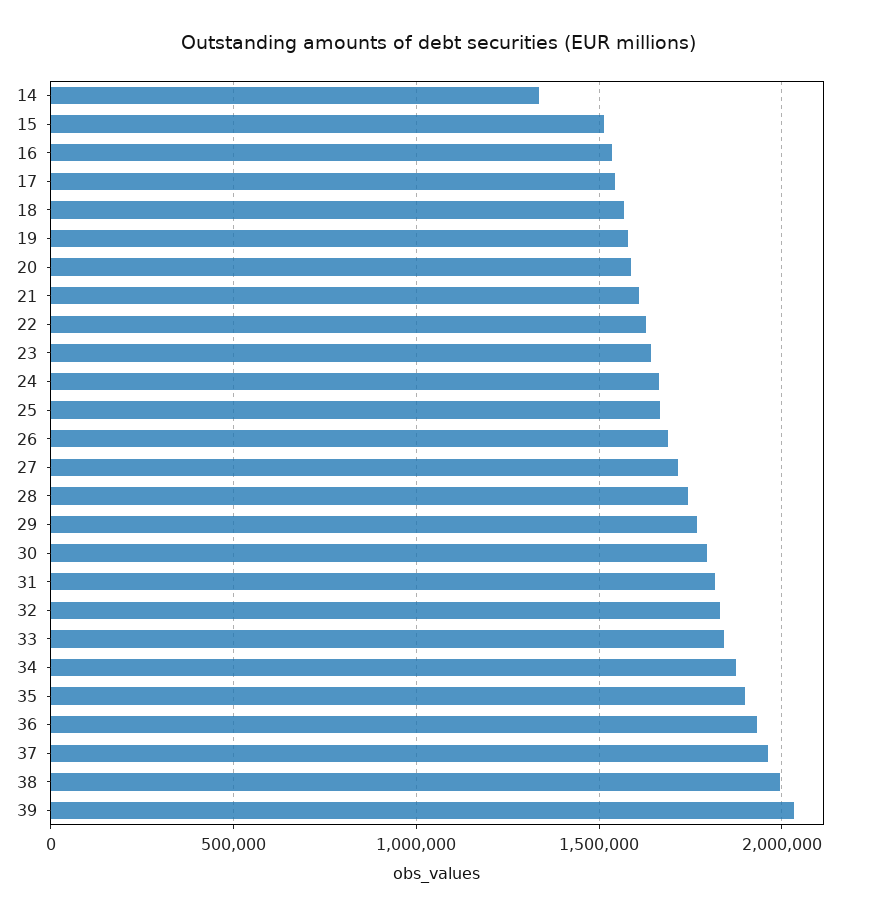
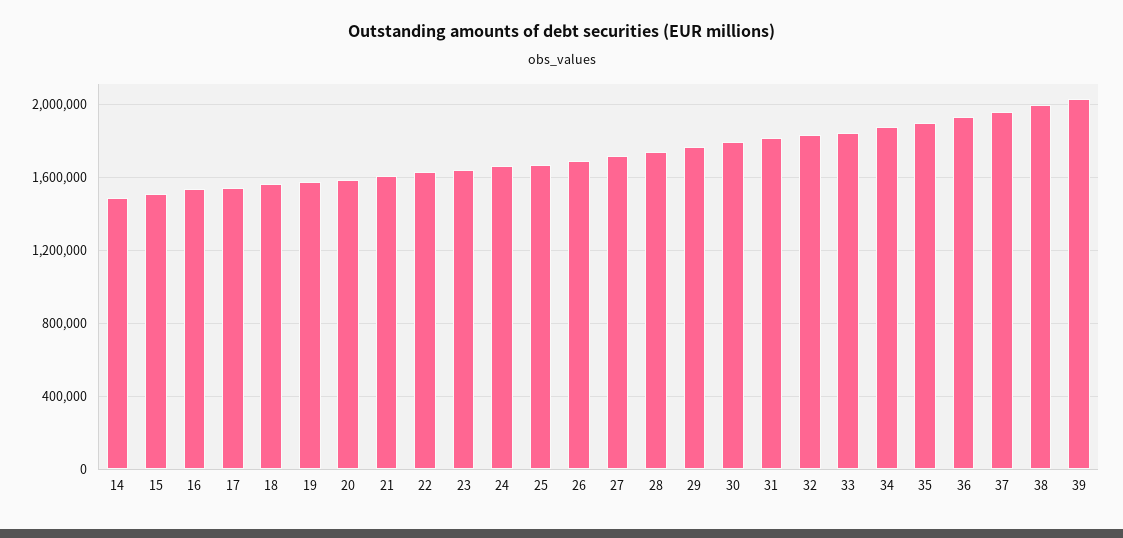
  {
-   "14": 1350000,
+   "14": 1500000,
    "15": 1500000,
    "16": 1550000,
    "17": 1550000,
    "18": 1550000,
    "19": 1600000,
    "20": 1600000,
    "21": 1600000,
    "22": 1650000,
    "23": 1650000,
    "24": 1650000,
    "25": 1650000,
    "26": 1700000,
    "27": 1700000,
    "28": 1750000,
    "29": 1750000,
    "30": 1800000,
    "31": 1800000,
    "32": 1850000,
    "33": 1850000,
    "34": 1900000,
    "35": 1900000,
    "36": 1950000,
    "37": 1950000,
    "38": 2000000,
    "39": 2050000
  }

